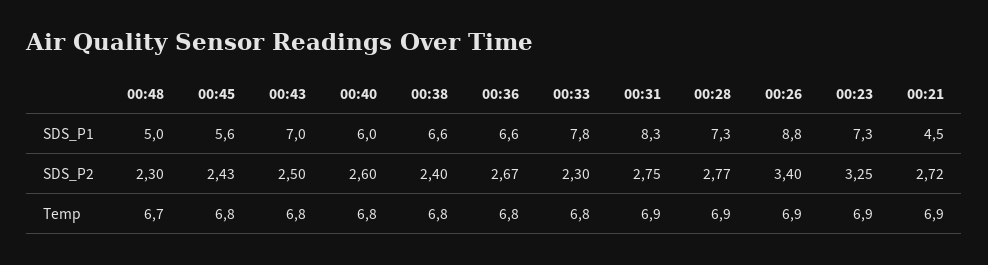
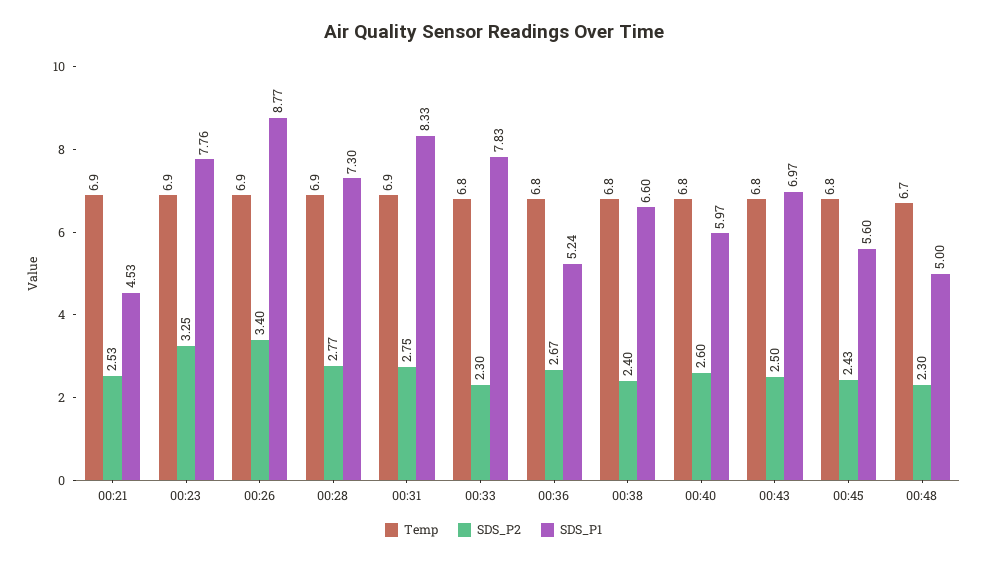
  {
    "SDS_P1": {
      "00:48": 5,
      "00:45": 5.6,
      "00:43": 6.97,
      "00:40": 5.97,
      "00:38": 6.6,
-     "00:36": 6.6,
+     "00:36": 5.24,
      "00:33": 7.83,
      "00:31": 8.33,
      "00:28": 7.3,
      "00:26": 8.77,
-     "00:23": 7.3,
+     "00:23": 7.76,
      "00:21": 4.53
    },
    "SDS_P2": {
      "00:48": 2.3,
      "00:45": 2.43,
      "00:43": 2.5,
      "00:40": 2.6,
      "00:38": 2.4,
      "00:36": 2.67,
      "00:33": 2.3,
      "00:31": 2.75,
      "00:28": 2.77,
      "00:26": 3.4,
      "00:23": 3.25,
-     "00:21": 2.72
+     "00:21": 2.53
    },
    "Temp": {
      "00:48": 6.7,
      "00:45": 6.8,
      "00:43": 6.8,
      "00:40": 6.8,
      "00:38": 6.8,
      "00:36": 6.8,
      "00:33": 6.8,
      "00:31": 6.9,
      "00:28": 6.9,
      "00:26": 6.9,
      "00:23": 6.9,
      "00:21": 6.9
    }
  }

